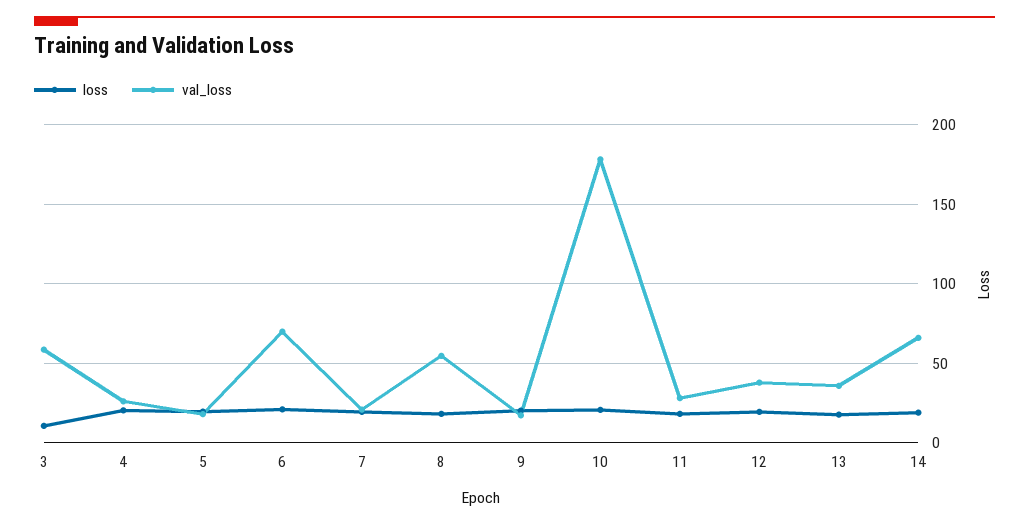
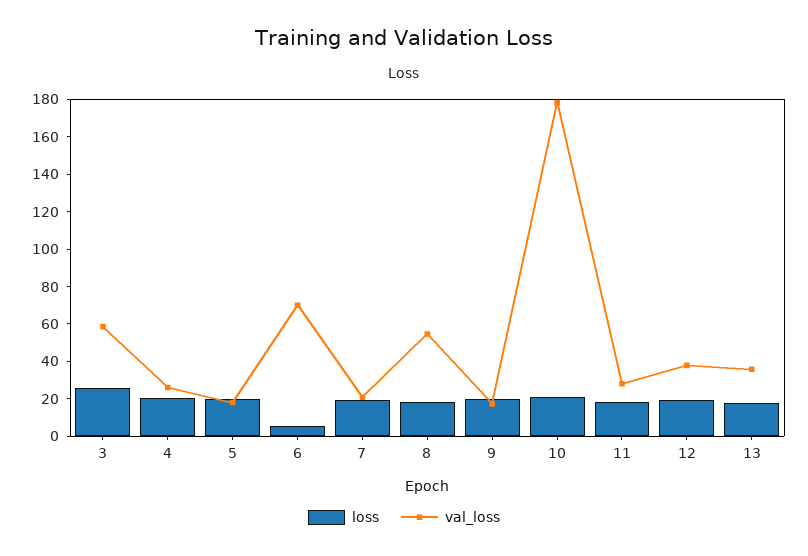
  {
    "loss": {
-     "3": 10,
+     "3": 25,
      "4": 20,
      "5": 20,
-     "6": 20,
+     "6": 5,
      "7": 20,
      "8": 20,
      "9": 20,
      "10": 20,
      "11": 20,
      "12": 20,
-     "13": 20,
+     "13": 20
-     "14": 20
    },
    "val_loss": {
      "3": 60,
      "4": 25,
      "5": 20,
      "6": 70,
      "7": 20,
      "8": 55,
      "9": 15,
      "10": 180,
      "11": 30,
      "12": 40,
-     "13": 35,
+     "13": 35
-     "14": 65
    }
  }

